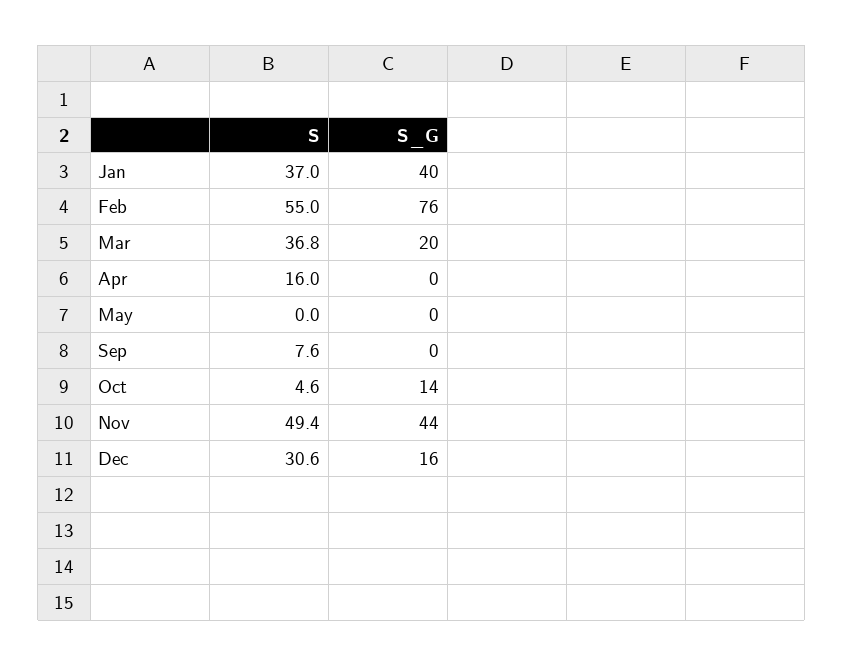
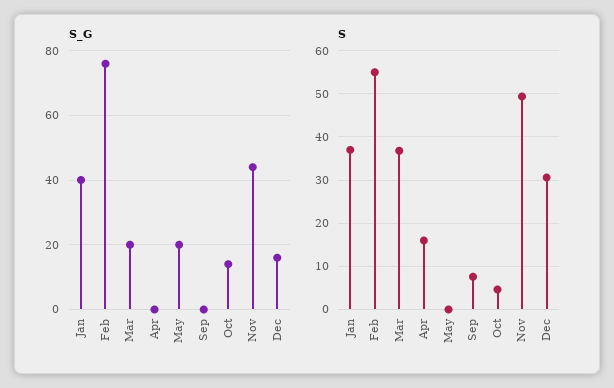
  {
    "S": {
      "Jan": 37,
      "Feb": 55,
      "Mar": 36.8,
      "Apr": 16,
      "May": 0,
      "Sep": 7.6,
      "Oct": 4.6,
      "Nov": 49.4,
      "Dec": 30.6
    },
    "S_G": {
      "Jan": 40,
      "Feb": 76,
      "Mar": 20,
      "Apr": 0,
-     "May": 0,
+     "May": 20,
      "Sep": 0,
      "Oct": 14,
      "Nov": 44,
      "Dec": 16
    }
  }

